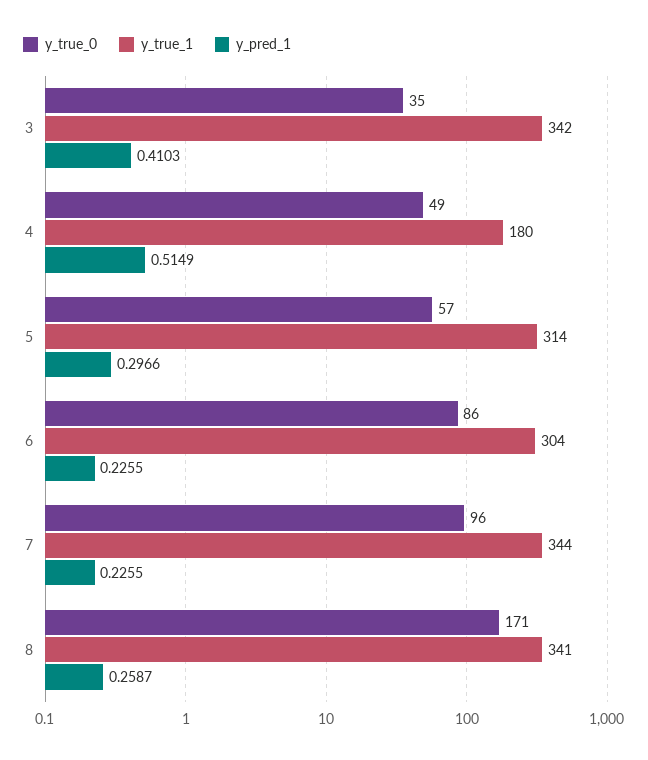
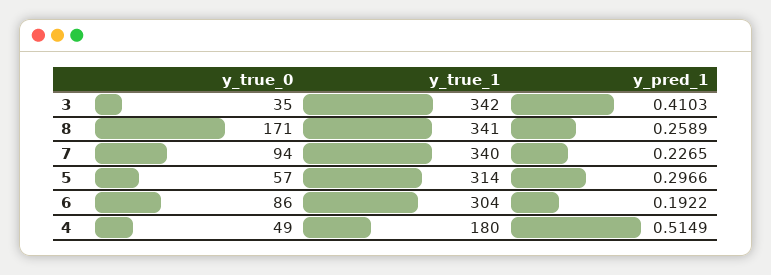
  {
    "y_true_0": {
      "3": 35,
      "4": 49,
      "5": 57,
      "6": 86,
-     "7": 96,
+     "7": 94,
      "8": 171
    },
    "y_true_1": {
      "3": 342,
      "4": 180,
      "5": 314,
      "6": 304,
-     "7": 344,
+     "7": 340,
      "8": 341
    },
    "y_pred_1": {
      "3": 0.4103,
      "4": 0.5149,
      "5": 0.2966,
-     "6": 0.2255,
+     "6": 0.1922,
-     "7": 0.2255,
+     "7": 0.2265,
-     "8": 0.2587
+     "8": 0.2589
    }
  }

